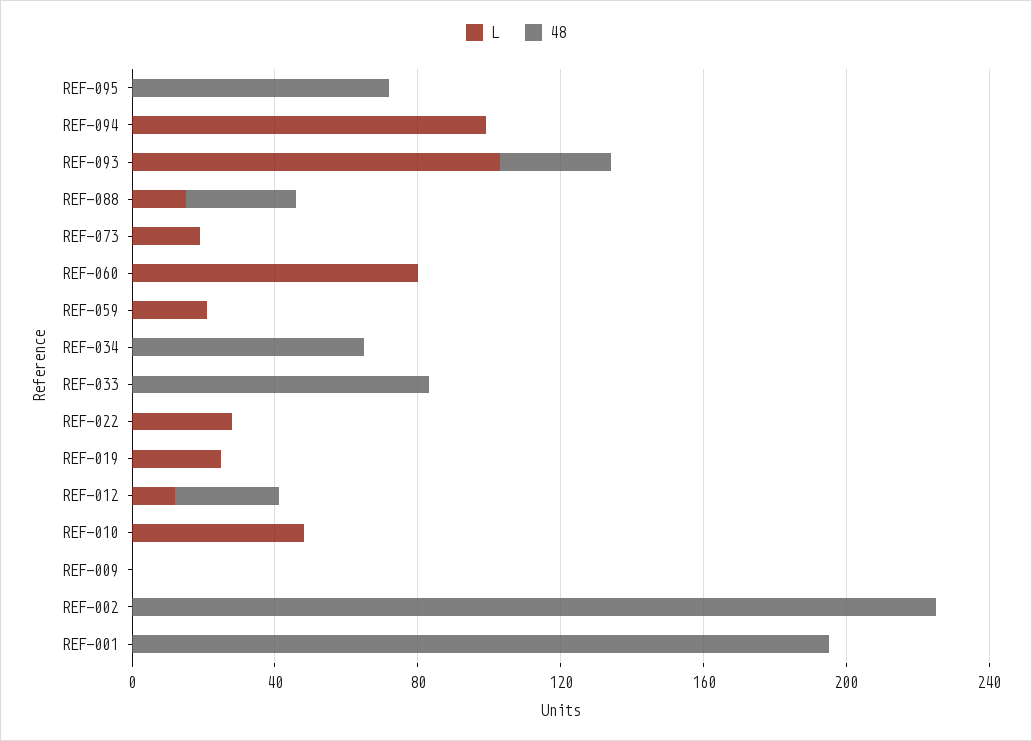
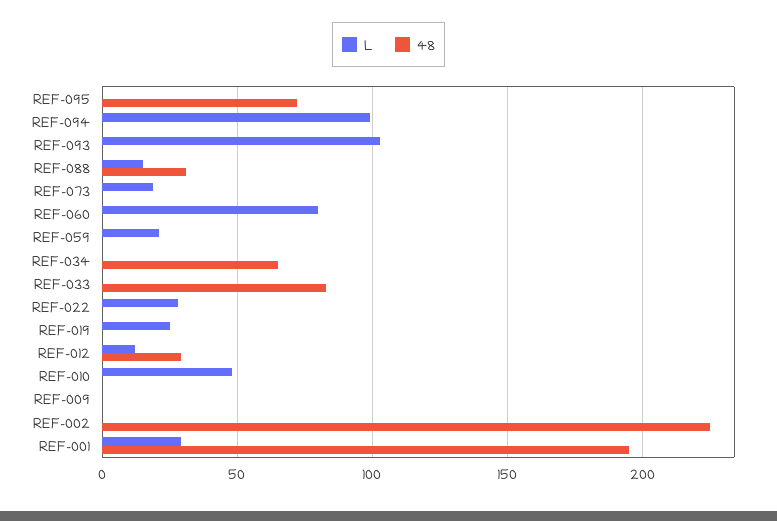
  {
    "L": {
      "REF-095": 0,
      "REF-094": 100,
      "REF-093": 105,
      "REF-088": 15,
      "REF-073": 20,
      "REF-060": 80,
      "REF-059": 20,
      "REF-034": 0,
      "REF-033": 0,
      "REF-022": 30,
      "REF-019": 25,
      "REF-012": 10,
      "REF-010": 50,
      "REF-009": 0,
      "REF-002": 0,
-     "REF-001": 0
+     "REF-001": 30
    },
    "48": {
      "REF-095": 70,
      "REF-094": 0,
-     "REF-093": 30,
+     "REF-093": 0,
      "REF-088": 30,
      "REF-073": 0,
      "REF-060": 0,
      "REF-059": 0,
      "REF-034": 65,
      "REF-033": 85,
      "REF-022": 0,
      "REF-019": 0,
      "REF-012": 30,
      "REF-010": 0,
      "REF-009": 0,
      "REF-002": 225,
      "REF-001": 195
    }
  }

